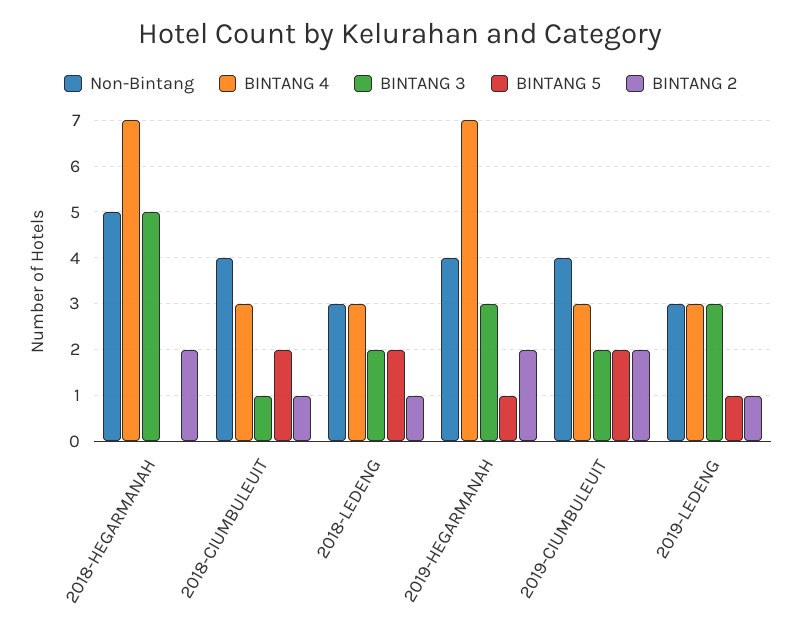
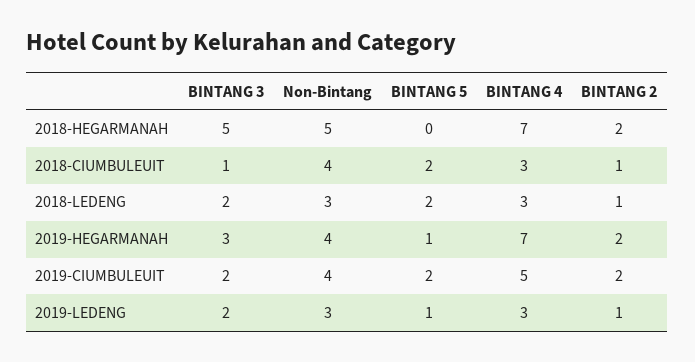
  {
    "Non-Bintang": {
      "2018-HEGARMANAH": 5,
      "2018-CIUMBULEUIT": 4,
      "2018-LEDENG": 3,
      "2019-HEGARMANAH": 4,
      "2019-CIUMBULEUIT": 4,
      "2019-LEDENG": 3
    },
    "BINTANG 4": {
      "2018-HEGARMANAH": 7,
      "2018-CIUMBULEUIT": 3,
      "2018-LEDENG": 3,
      "2019-HEGARMANAH": 7,
-     "2019-CIUMBULEUIT": 3,
+     "2019-CIUMBULEUIT": 5,
      "2019-LEDENG": 3
    },
    "BINTANG 3": {
      "2018-HEGARMANAH": 5,
      "2018-CIUMBULEUIT": 1,
      "2018-LEDENG": 2,
      "2019-HEGARMANAH": 3,
      "2019-CIUMBULEUIT": 2,
-     "2019-LEDENG": 3
+     "2019-LEDENG": 2
    },
    "BINTANG 5": {
      "2018-HEGARMANAH": 0,
      "2018-CIUMBULEUIT": 2,
      "2018-LEDENG": 2,
      "2019-HEGARMANAH": 1,
      "2019-CIUMBULEUIT": 2,
      "2019-LEDENG": 1
    },
    "BINTANG 2": {
      "2018-HEGARMANAH": 2,
      "2018-CIUMBULEUIT": 1,
      "2018-LEDENG": 1,
      "2019-HEGARMANAH": 2,
      "2019-CIUMBULEUIT": 2,
      "2019-LEDENG": 1
    }
  }

